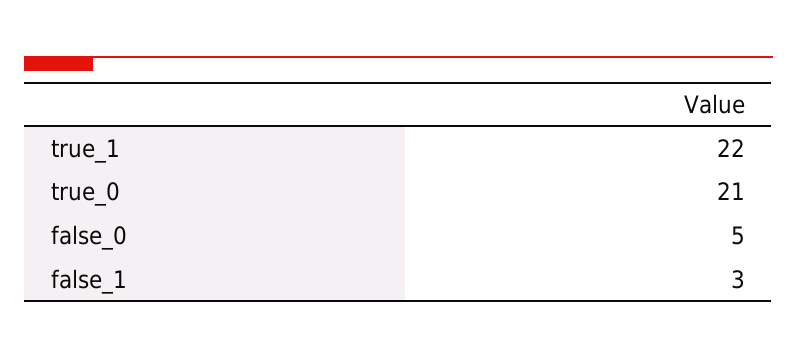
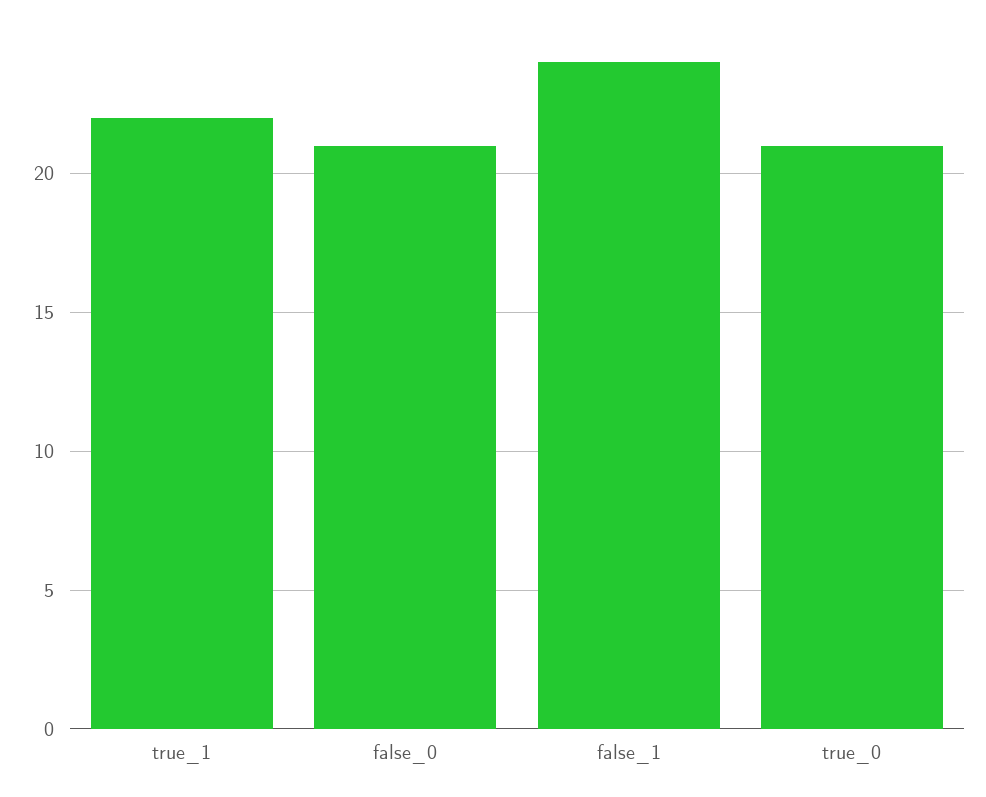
  {
    "true_1": 22,
    "true_0": 21,
-   "false_0": 5,
+   "false_0": 21,
-   "false_1": 3
+   "false_1": 24
  }

